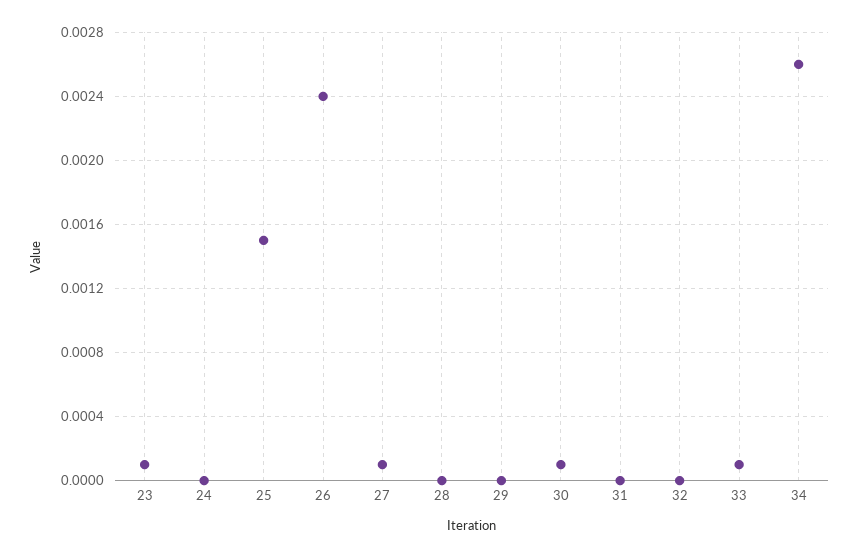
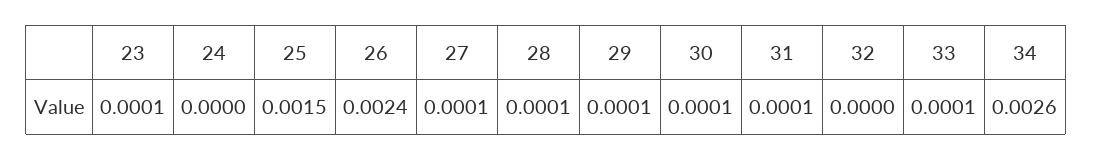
  {
    "23": 0.0001,
    "24": 0,
    "25": 0.0015,
    "26": 0.0024,
    "27": 0.0001,
-   "28": 0,
+   "28": 0.0001,
-   "29": 0,
+   "29": 0.0001,
    "30": 0.0001,
-   "31": 0,
+   "31": 0.0001,
    "32": 0,
    "33": 0.0001,
    "34": 0.0026
  }

